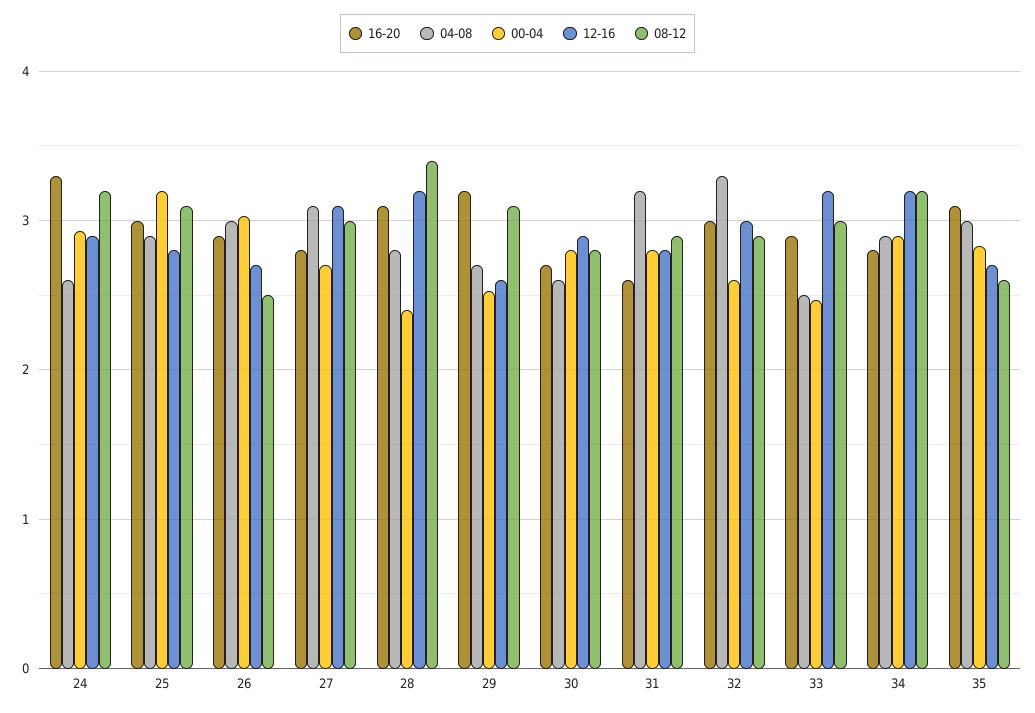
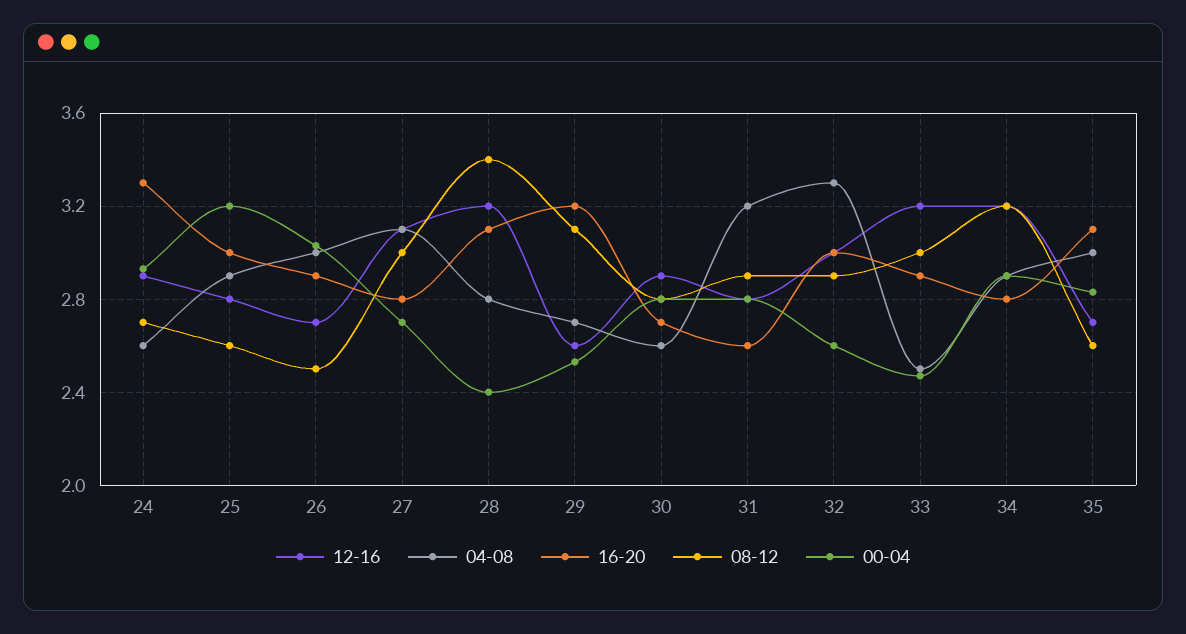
  {
    "16-20": {
      "24": 3.3,
      "25": 3,
      "26": 2.9,
      "27": 2.8,
      "28": 3.1,
      "29": 3.2,
      "30": 2.7,
      "31": 2.6,
      "32": 3,
      "33": 2.9,
      "34": 2.8,
      "35": 3.1
    },
    "04-08": {
      "24": 2.6,
      "25": 2.9,
      "26": 3,
      "27": 3.1,
      "28": 2.8,
      "29": 2.7,
      "30": 2.6,
      "31": 3.2,
      "32": 3.3,
      "33": 2.5,
      "34": 2.9,
      "35": 3
    },
    "00-04": {
      "24": 2.95,
      "25": 3.2,
      "26": 3.05,
      "27": 2.7,
      "28": 2.4,
      "29": 2.55,
      "30": 2.8,
      "31": 2.8,
      "32": 2.6,
      "33": 2.45,
      "34": 2.9,
      "35": 2.85
    },
    "12-16": {
      "24": 2.9,
      "25": 2.8,
      "26": 2.7,
      "27": 3.1,
      "28": 3.2,
      "29": 2.6,
      "30": 2.9,
      "31": 2.8,
      "32": 3,
      "33": 3.2,
      "34": 3.2,
      "35": 2.7
    },
    "08-12": {
-     "24": 3.2,
+     "24": 2.7,
-     "25": 3.1,
+     "25": 2.6,
      "26": 2.5,
      "27": 3,
      "28": 3.4,
      "29": 3.1,
      "30": 2.8,
      "31": 2.9,
      "32": 2.9,
      "33": 3,
      "34": 3.2,
      "35": 2.6
    }
  }

